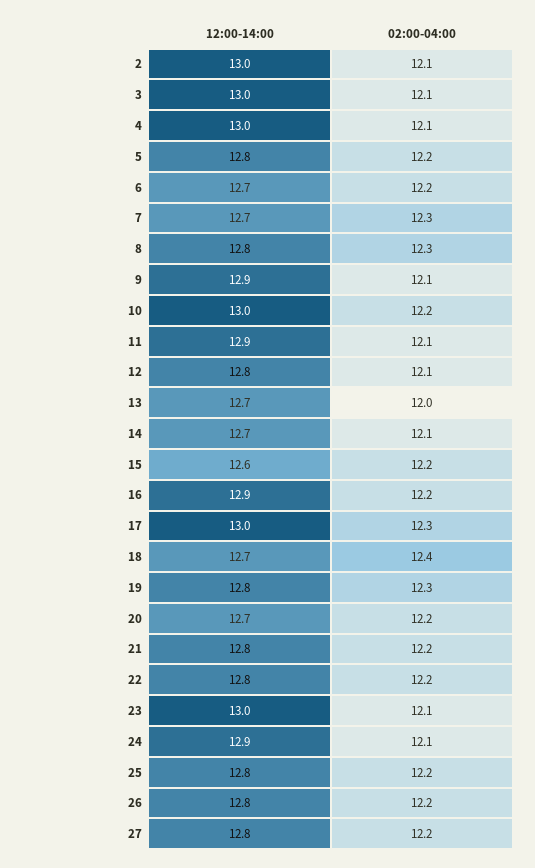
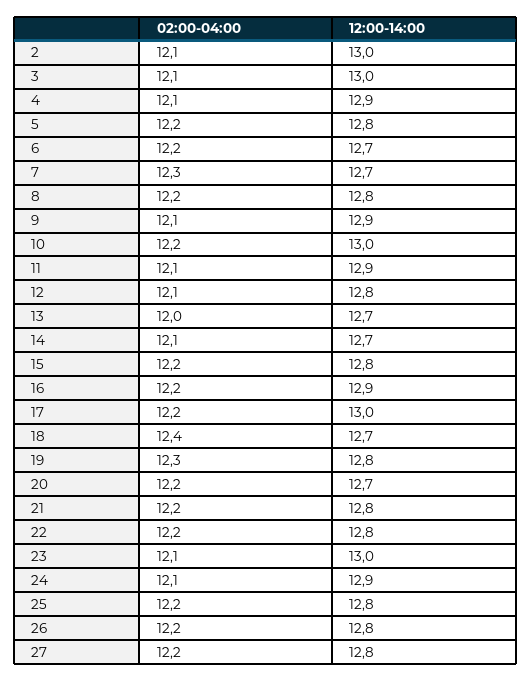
  {
    "12:00-14:00": {
      "2": 13,
      "3": 13,
-     "4": 13,
+     "4": 12.9,
      "5": 12.8,
      "6": 12.7,
      "7": 12.7,
      "8": 12.8,
      "9": 12.9,
      "10": 13,
      "11": 12.9,
      "12": 12.8,
      "13": 12.7,
      "14": 12.7,
-     "15": 12.6,
+     "15": 12.8,
      "16": 12.9,
      "17": 13,
      "18": 12.7,
      "19": 12.8,
      "20": 12.7,
      "21": 12.8,
      "22": 12.8,
      "23": 13,
      "24": 12.9,
      "25": 12.8,
      "26": 12.8,
      "27": 12.8
    },
    "02:00-04:00": {
      "2": 12.1,
      "3": 12.1,
      "4": 12.1,
      "5": 12.2,
      "6": 12.2,
      "7": 12.3,
-     "8": 12.3,
+     "8": 12.2,
      "9": 12.1,
      "10": 12.2,
      "11": 12.1,
      "12": 12.1,
      "13": 12,
      "14": 12.1,
      "15": 12.2,
      "16": 12.2,
-     "17": 12.3,
+     "17": 12.2,
      "18": 12.4,
      "19": 12.3,
      "20": 12.2,
      "21": 12.2,
      "22": 12.2,
      "23": 12.1,
      "24": 12.1,
      "25": 12.2,
      "26": 12.2,
      "27": 12.2
    }
  }

